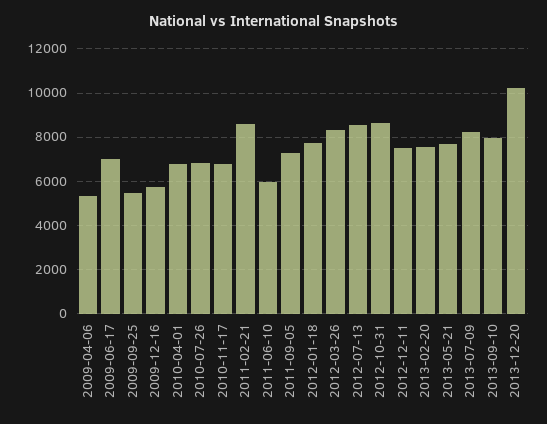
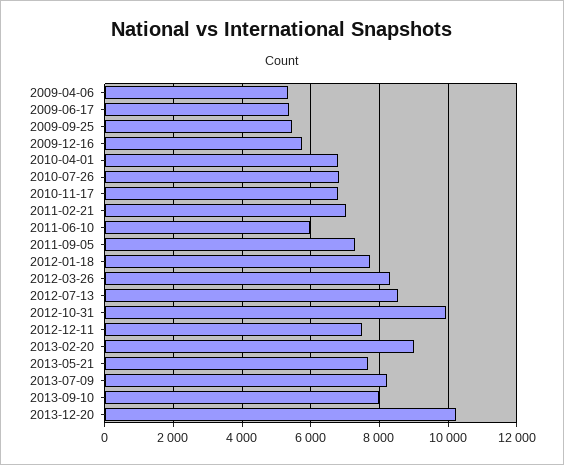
  {
    "2009-04-06": 5400,
-   "2009-06-17": 7000,
+   "2009-06-17": 5400,
    "2009-09-25": 5400,
    "2009-12-16": 5800,
    "2010-04-01": 6800,
    "2010-07-26": 6800,
    "2010-11-17": 6800,
-   "2011-02-21": 8500,
+   "2011-02-21": 7000,
    "2011-06-10": 6000,
    "2011-09-05": 7200,
    "2012-01-18": 7800,
    "2012-03-26": 8400,
    "2012-07-13": 8600,
-   "2012-10-31": 8500,
+   "2012-10-31": 10000,
    "2012-12-11": 7400,
-   "2013-02-20": 7500,
+   "2013-02-20": 9000,
    "2013-05-21": 7600,
    "2013-07-09": 8200,
    "2013-09-10": 8000,
    "2013-12-20": 10200
  }

